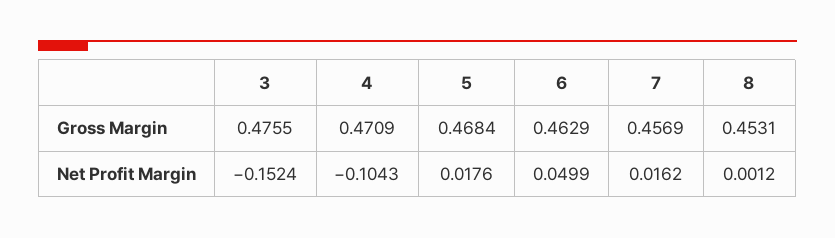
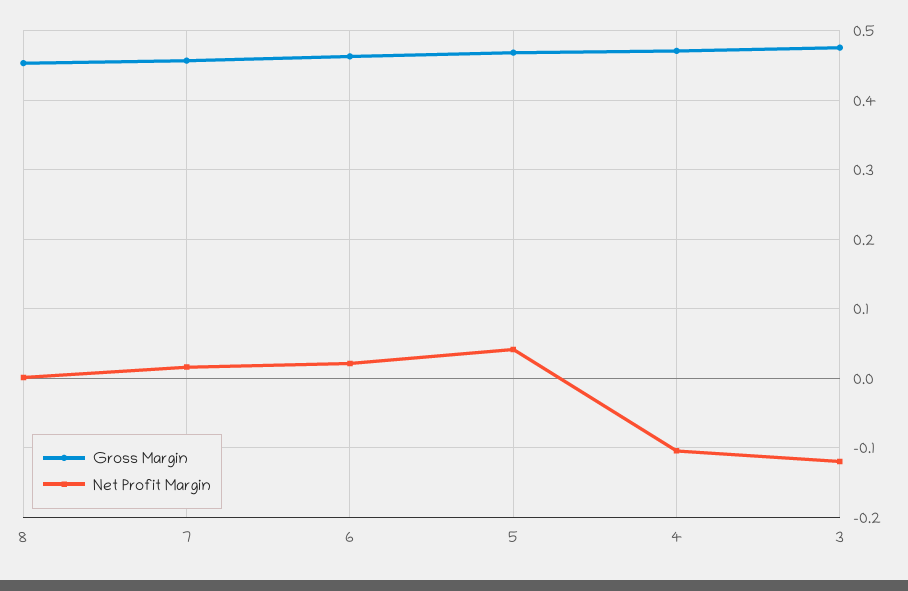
  {
    "Gross Margin": {
      "3": 0.4755,
      "4": 0.4709,
      "5": 0.4684,
      "6": 0.4629,
      "7": 0.4569,
      "8": 0.4531
    },
    "Net Profit Margin": {
-     "3": -0.1524,
+     "3": -0.12,
      "4": -0.1043,
-     "5": 0.0176,
+     "5": 0.04,
-     "6": 0.0499,
+     "6": 0.02,
      "7": 0.0162,
      "8": 0.0012
    }
  }

